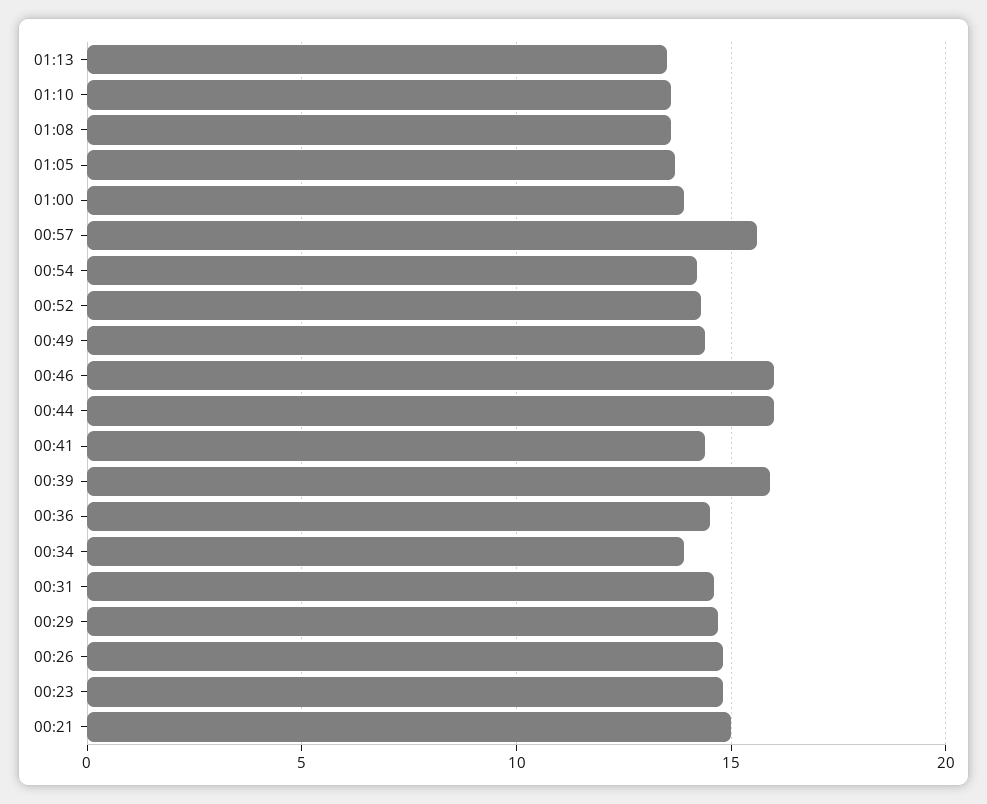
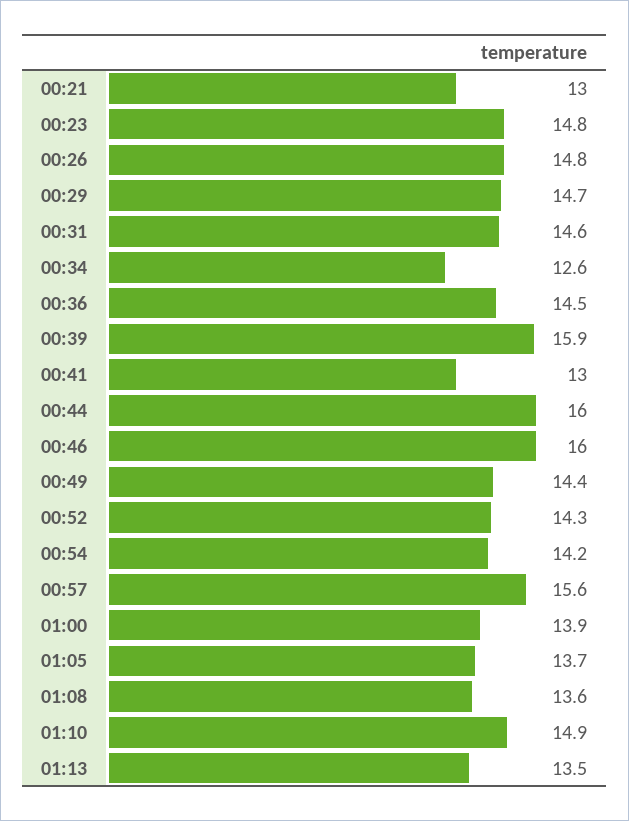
  {
    "01:13": 13.5,
-   "01:10": 13.5,
+   "01:10": 14.9,
    "01:08": 13.6,
    "01:05": 13.7,
    "01:00": 13.9,
    "00:57": 15.6,
    "00:54": 14.2,
    "00:52": 14.3,
    "00:49": 14.4,
    "00:46": 16,
    "00:44": 16,
-   "00:41": 14.5,
+   "00:41": 13,
    "00:39": 15.9,
    "00:36": 14.5,
-   "00:34": 14,
+   "00:34": 12.6,
    "00:31": 14.6,
    "00:29": 14.7,
    "00:26": 14.8,
    "00:23": 14.8,
-   "00:21": 15
+   "00:21": 13
  }

